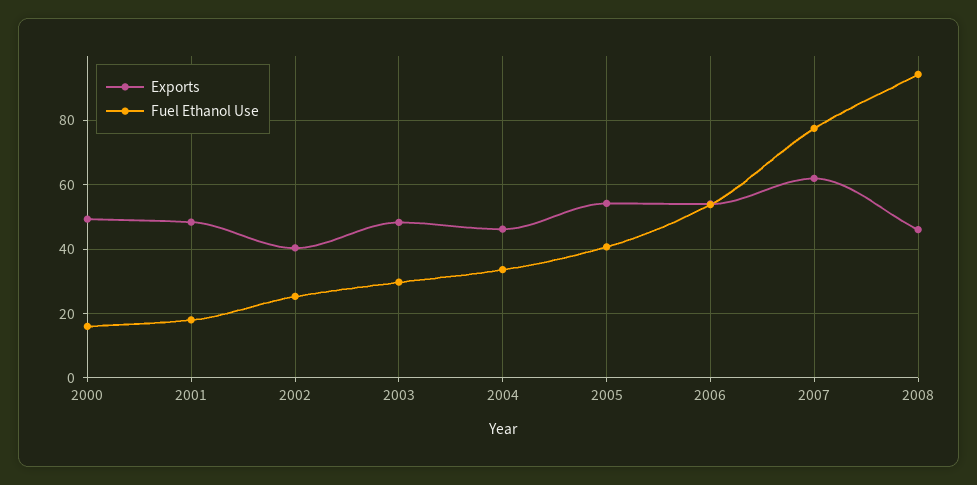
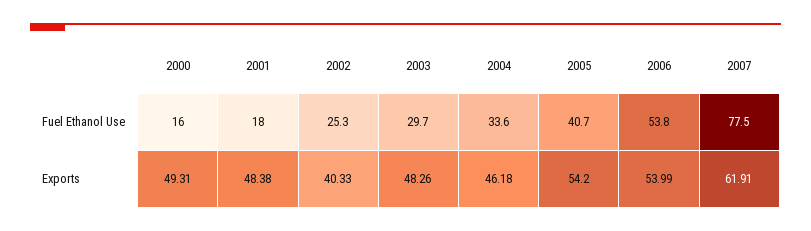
  {
    "Exports": {
      "2000": 49.31,
      "2001": 48.38,
      "2002": 40.33,
      "2003": 48.26,
      "2004": 46.18,
      "2005": 54.2,
      "2006": 53.99,
-     "2007": 61.91,
+     "2007": 61.91
-     "2008": 46
    },
    "Fuel Ethanol Use": {
      "2000": 16,
      "2001": 18,
      "2002": 25.3,
      "2003": 29.7,
      "2004": 33.6,
      "2005": 40.7,
      "2006": 53.8,
-     "2007": 77.5,
+     "2007": 77.5
-     "2008": 94
    }
  }

